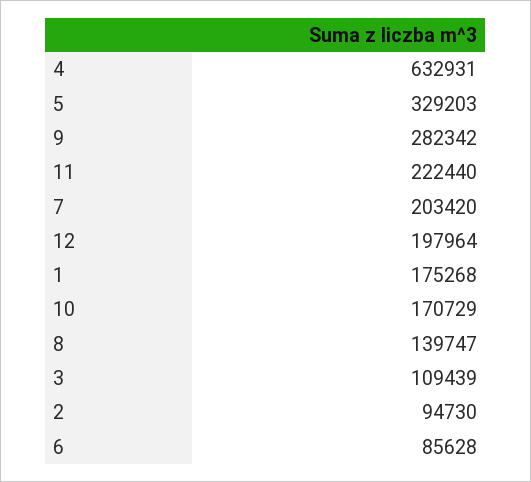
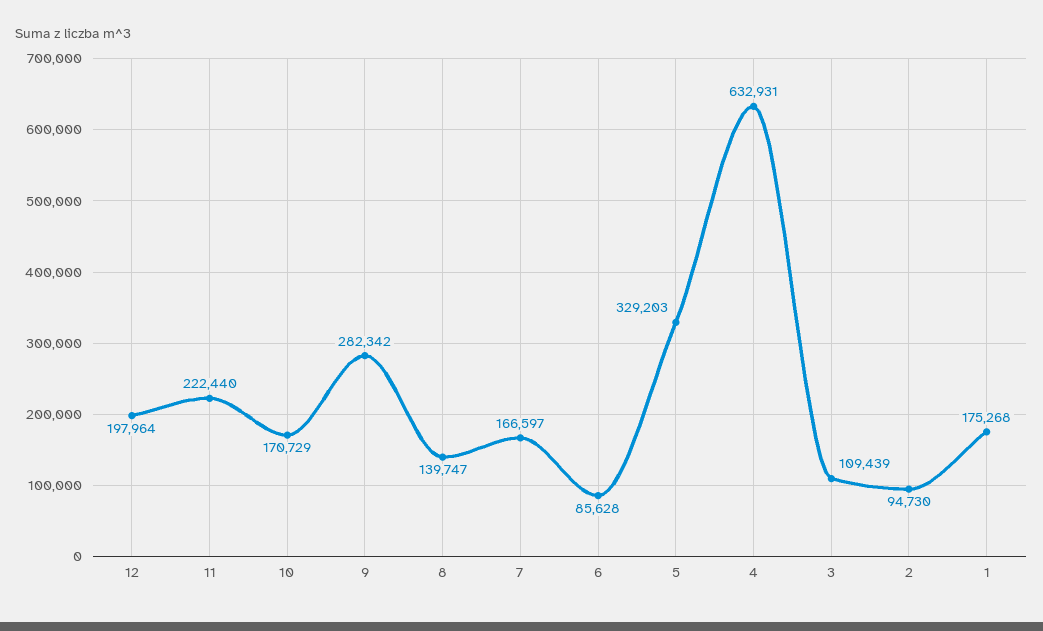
  {
    "4": 632931,
    "5": 329203,
    "9": 282342,
    "11": 222440,
-   "7": 203420,
+   "7": 166597,
    "12": 197964,
    "1": 175268,
    "10": 170729,
    "8": 139747,
    "3": 109439,
    "2": 94730,
    "6": 85628
  }

